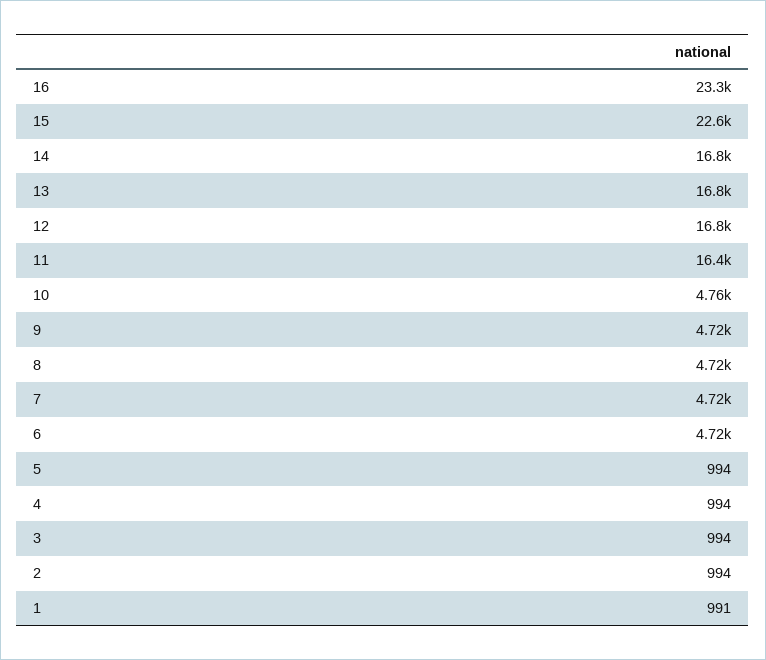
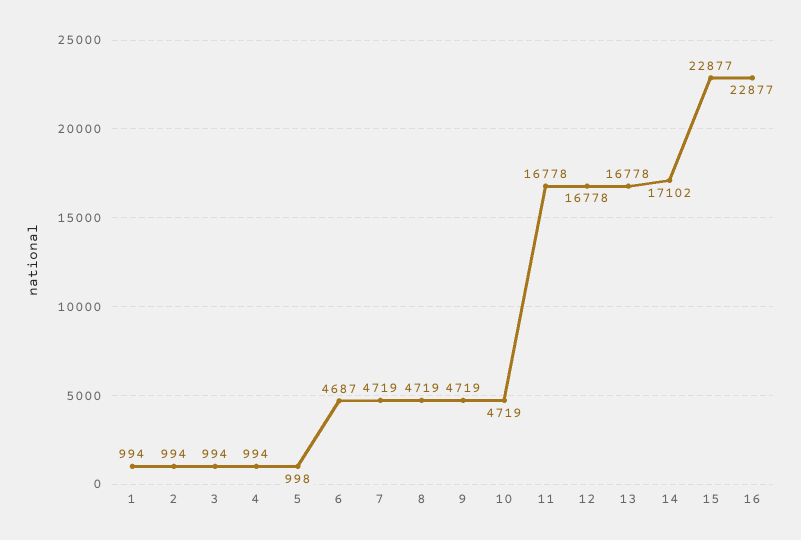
  {
-   "16": 23300,
+   "16": 22877,
-   "15": 22600,
+   "15": 22877,
-   "14": 16800,
+   "14": 17102,
    "13": 16778,
    "12": 16778,
-   "11": 16400,
+   "11": 16778,
-   "10": 4760,
+   "10": 4719,
    "9": 4719,
    "8": 4719,
    "7": 4719,
-   "6": 4720,
+   "6": 4687,
-   "5": 994,
+   "5": 998,
    "4": 994,
    "3": 994,
    "2": 994,
-   "1": 991
+   "1": 994
  }

